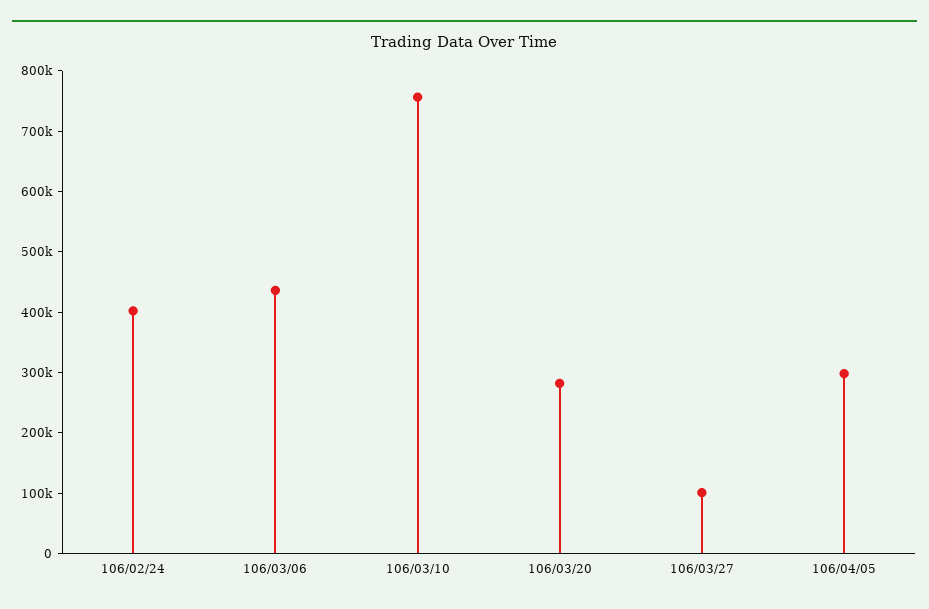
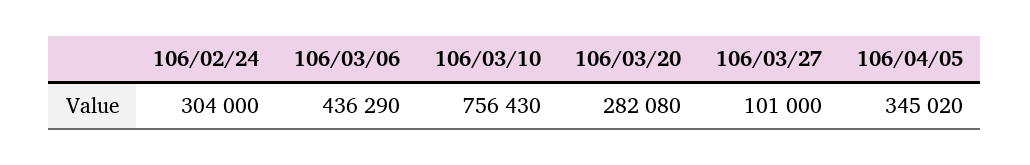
  {
-   "106/02/24": 400000,
+   "106/02/24": 304000,
    "106/03/06": 436290,
    "106/03/10": 756430,
    "106/03/20": 282080,
    "106/03/27": 101000,
-   "106/04/05": 300000
+   "106/04/05": 345020
  }

